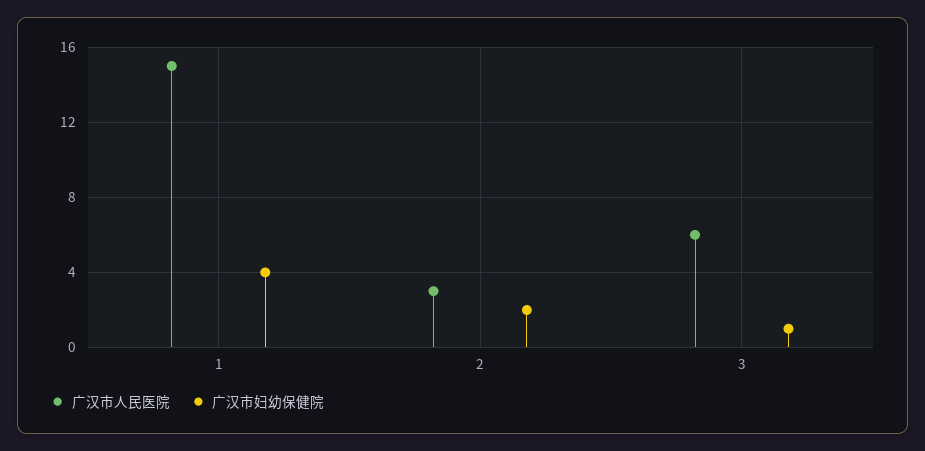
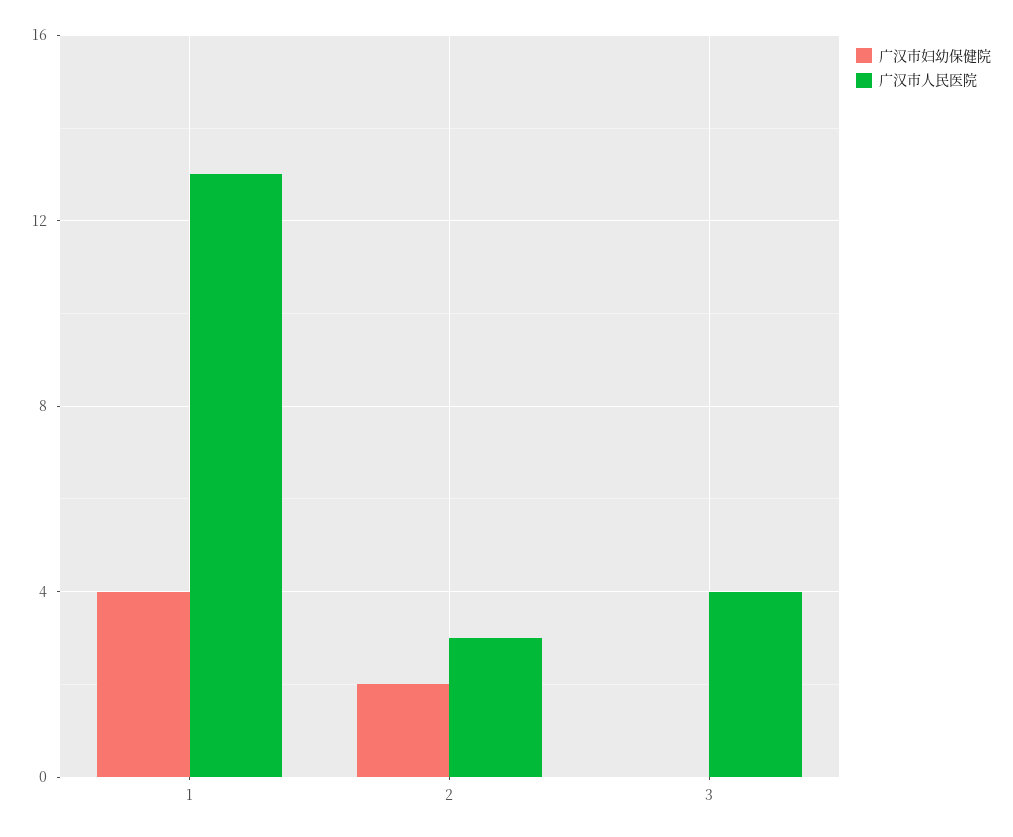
  {
    "广汉市人民医院": {
-     "1": 15,
+     "1": 13,
      "2": 3,
-     "3": 6
+     "3": 4
    },
    "广汉市妇幼保健院": {
      "1": 4,
      "2": 2,
-     "3": 1
+     "3": 0
    }
  }

